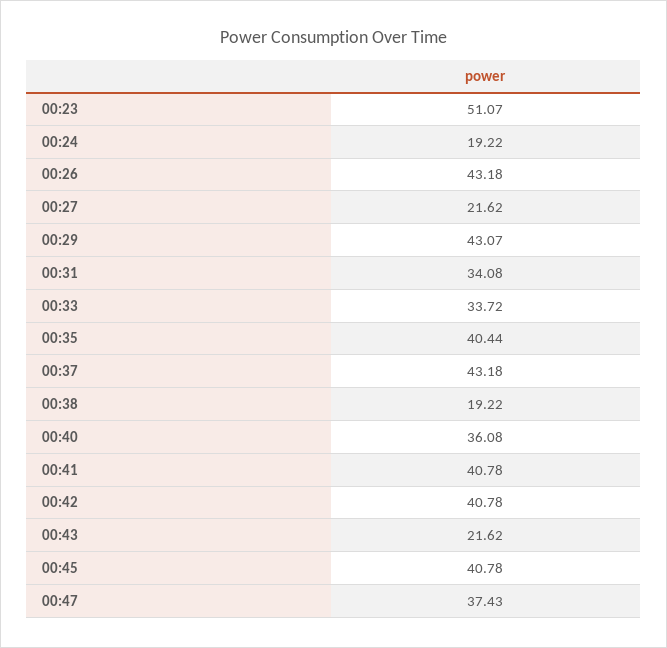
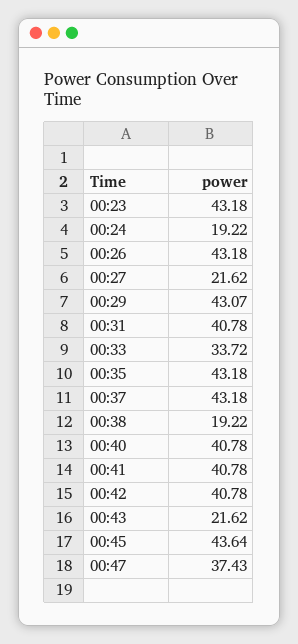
  {
-   "00:23": 51.07,
+   "00:23": 43.18,
    "00:24": 19.22,
    "00:26": 43.18,
    "00:27": 21.62,
    "00:29": 43.07,
-   "00:31": 34.08,
+   "00:31": 40.78,
    "00:33": 33.72,
-   "00:35": 40.44,
+   "00:35": 43.18,
    "00:37": 43.18,
    "00:38": 19.22,
-   "00:40": 36.08,
+   "00:40": 40.78,
    "00:41": 40.78,
    "00:42": 40.78,
    "00:43": 21.62,
-   "00:45": 40.78,
+   "00:45": 43.64,
    "00:47": 37.43
  }

